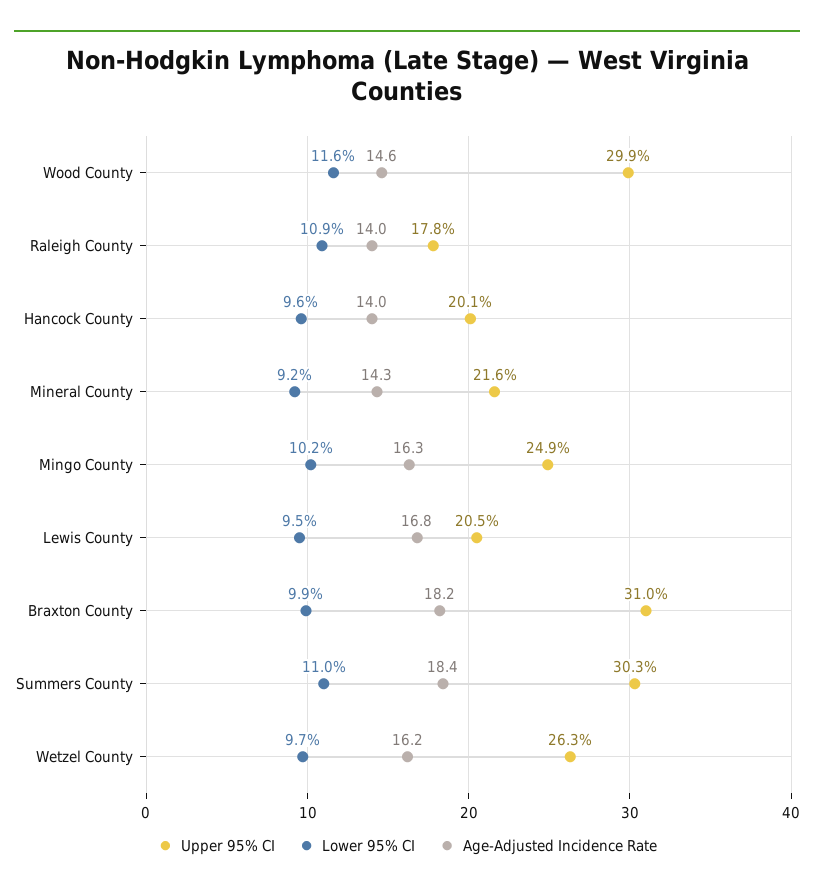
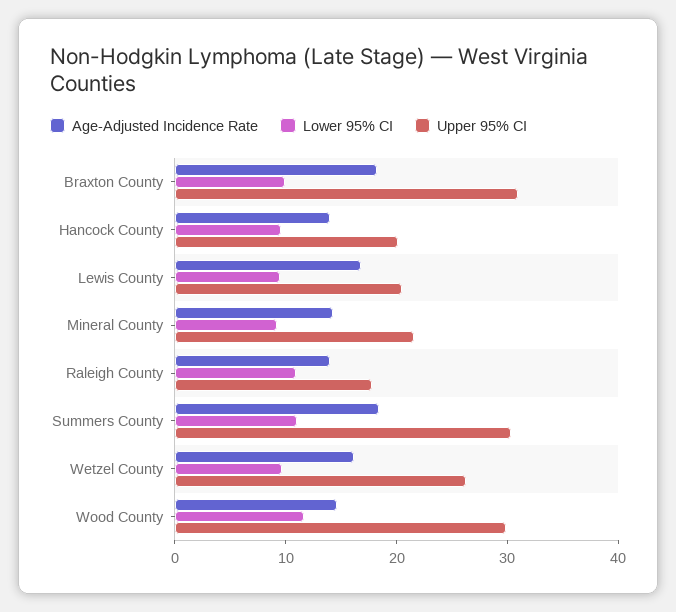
  {
    "Upper 95% CI": {
      "Wood County": 29.9,
      "Raleigh County": 17.8,
      "Hancock County": 20.1,
      "Mineral County": 21.6,
-     "Mingo County": 24.9,
      "Lewis County": 20.5,
      "Braxton County": 31,
      "Summers County": 30.3,
      "Wetzel County": 26.3
    },
    "Lower 95% CI": {
      "Wood County": 11.6,
      "Raleigh County": 10.9,
      "Hancock County": 9.6,
      "Mineral County": 9.2,
-     "Mingo County": 10.2,
      "Lewis County": 9.5,
      "Braxton County": 9.9,
      "Summers County": 11,
      "Wetzel County": 9.7
    },
    "Age-Adjusted Incidence Rate": {
      "Wood County": 14.6,
      "Raleigh County": 14,
      "Hancock County": 14,
      "Mineral County": 14.3,
-     "Mingo County": 16.3,
      "Lewis County": 16.8,
      "Braxton County": 18.2,
      "Summers County": 18.4,
      "Wetzel County": 16.2
    }
  }

